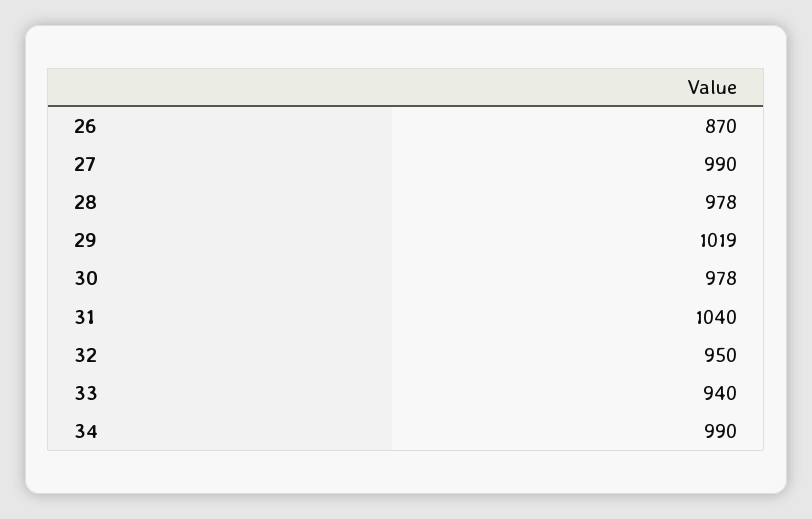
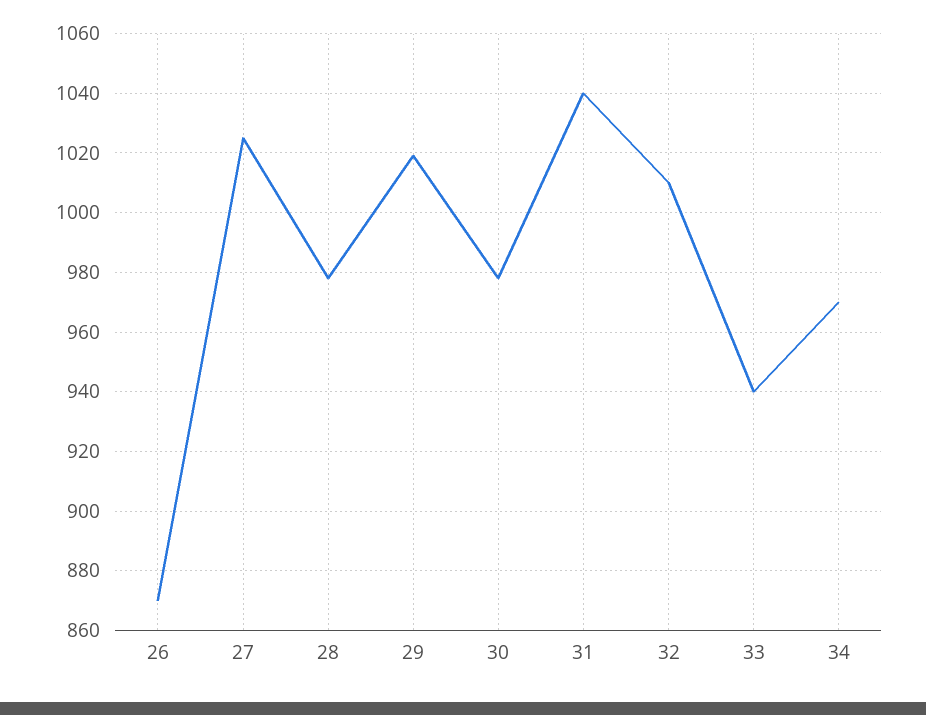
  {
    "26": 870,
-   "27": 990,
+   "27": 1025,
    "28": 978,
    "29": 1019,
    "30": 978,
    "31": 1040,
-   "32": 950,
+   "32": 1010,
    "33": 940,
-   "34": 990
+   "34": 970
  }

